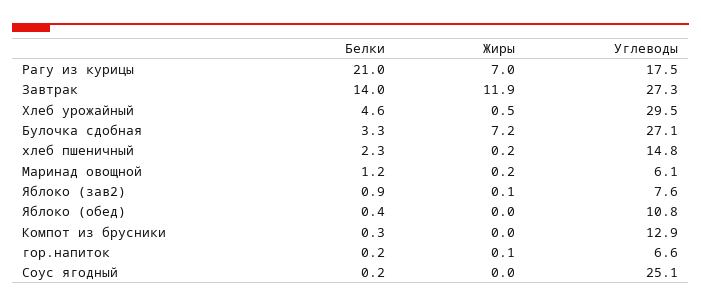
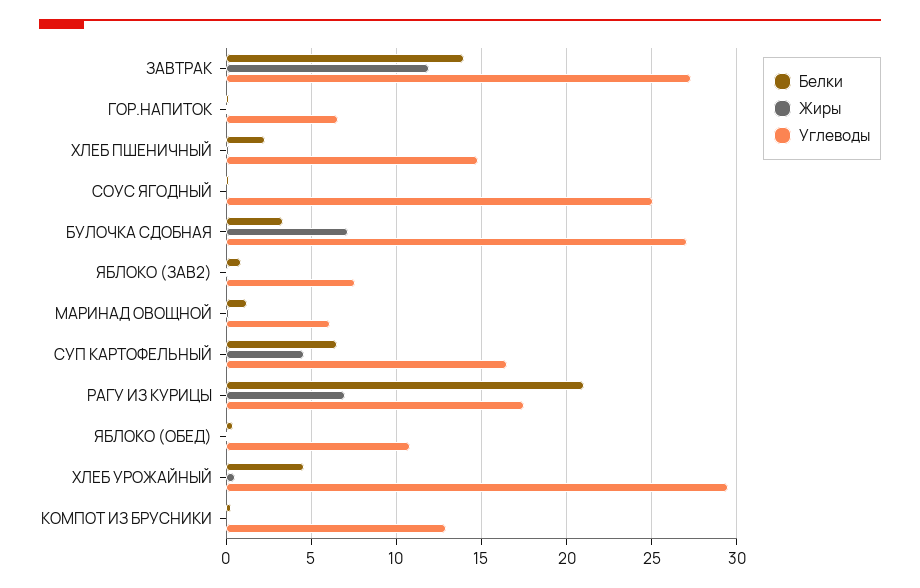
  {
    "Белки": {
      "Рагу из курицы": 21,
      "Завтрак": 14,
      "Хлеб урожайный": 4.6,
      "Булочка сдобная": 3.3,
      "хлеб пшеничный": 2.3,
      "Маринад овощной": 1.2,
      "Яблоко (зав2)": 0.9,
      "Яблоко (обед)": 0.4,
      "Компот из брусники": 0.3,
      "гор.напиток": 0.2,
-     "Соус ягодный": 0.2
+     "Соус ягодный": 0.2,
+     "СУП КАРТОФЕЛЬНЫЙ": 6.5
    },
    "Жиры": {
      "Рагу из курицы": 7,
      "Завтрак": 11.9,
      "Хлеб урожайный": 0.5,
      "Булочка сдобная": 7.2,
      "хлеб пшеничный": 0.2,
      "Маринад овощной": 0.2,
      "Яблоко (зав2)": 0.1,
      "Яблоко (обед)": 0,
      "Компот из брусники": 0,
      "гор.напиток": 0.1,
-     "Соус ягодный": 0
+     "Соус ягодный": 0,
+     "СУП КАРТОФЕЛЬНЫЙ": 4.5
    },
    "Углеводы": {
      "Рагу из курицы": 17.5,
      "Завтрак": 27.3,
      "Хлеб урожайный": 29.5,
      "Булочка сдобная": 27.1,
      "хлеб пшеничный": 14.8,
      "Маринад овощной": 6.1,
      "Яблоко (зав2)": 7.6,
      "Яблоко (обед)": 10.8,
      "Компот из брусники": 12.9,
      "гор.напиток": 6.6,
-     "Соус ягодный": 25.1
+     "Соус ягодный": 25.1,
+     "СУП КАРТОФЕЛЬНЫЙ": 16.5
    }
  }

